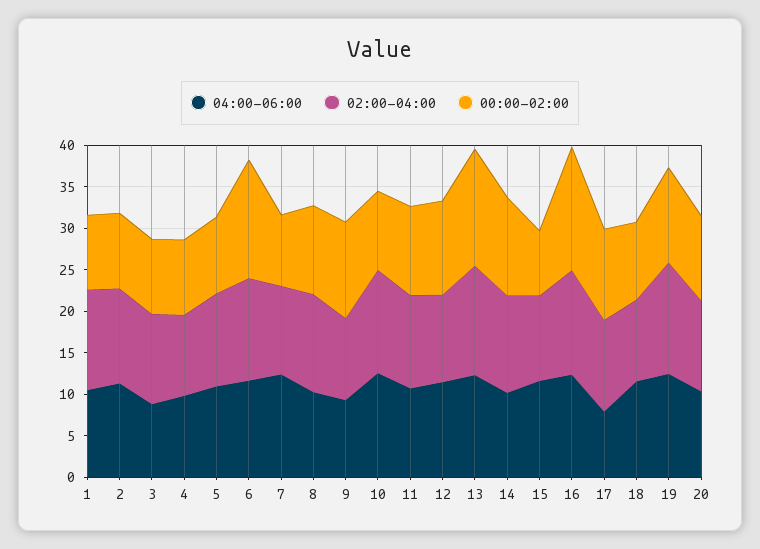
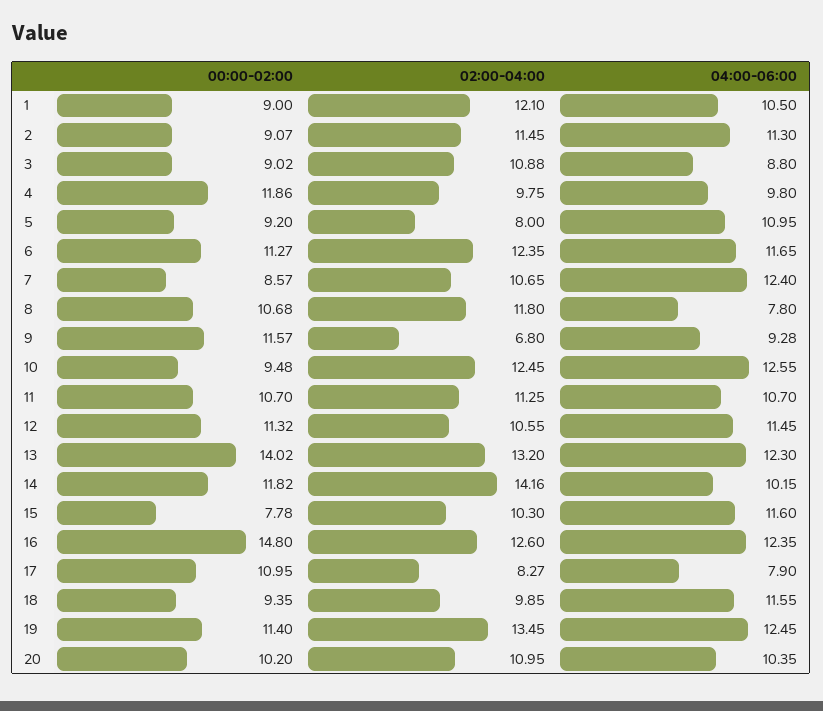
  {
    "04:00-06:00": {
      "1": 10.5,
      "2": 11.3,
      "3": 8.8,
      "4": 9.8,
      "5": 10.95,
      "6": 11.65,
      "7": 12.4,
-     "8": 10,
+     "8": 7.8,
      "9": 9.28,
      "10": 12.55,
      "11": 10.7,
      "12": 11.45,
      "13": 12.3,
      "14": 10.15,
      "15": 11.6,
      "16": 12.35,
      "17": 7.9,
      "18": 11.55,
      "19": 12.45,
      "20": 10.35
    },
    "02:00-04:00": {
      "1": 12.1,
      "2": 11.45,
      "3": 10.88,
      "4": 9.75,
-     "5": 11,
+     "5": 8,
      "6": 12.35,
      "7": 10.65,
      "8": 11.8,
-     "9": 10,
+     "9": 6.8,
      "10": 12.45,
      "11": 11.25,
      "12": 10.55,
      "13": 13.2,
-     "14": 12,
+     "14": 14.16,
      "15": 10.3,
      "16": 12.6,
-     "17": 11,
+     "17": 8.27,
      "18": 9.85,
      "19": 13.45,
      "20": 10.95
    },
    "00:00-02:00": {
      "1": 9,
      "2": 9.07,
      "3": 9.02,
-     "4": 9,
+     "4": 11.86,
      "5": 9.2,
-     "6": 14,
+     "6": 11.27,
      "7": 8.57,
      "8": 10.68,
      "9": 11.57,
      "10": 9.48,
      "11": 10.7,
      "12": 11.32,
      "13": 14.02,
      "14": 11.82,
      "15": 7.78,
      "16": 14.8,
      "17": 10.95,
      "18": 9.35,
      "19": 11.4,
      "20": 10.2
    }
  }

